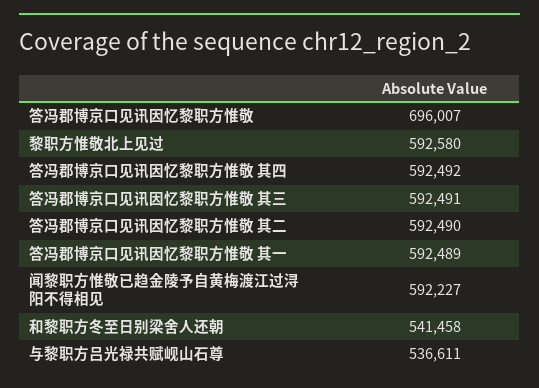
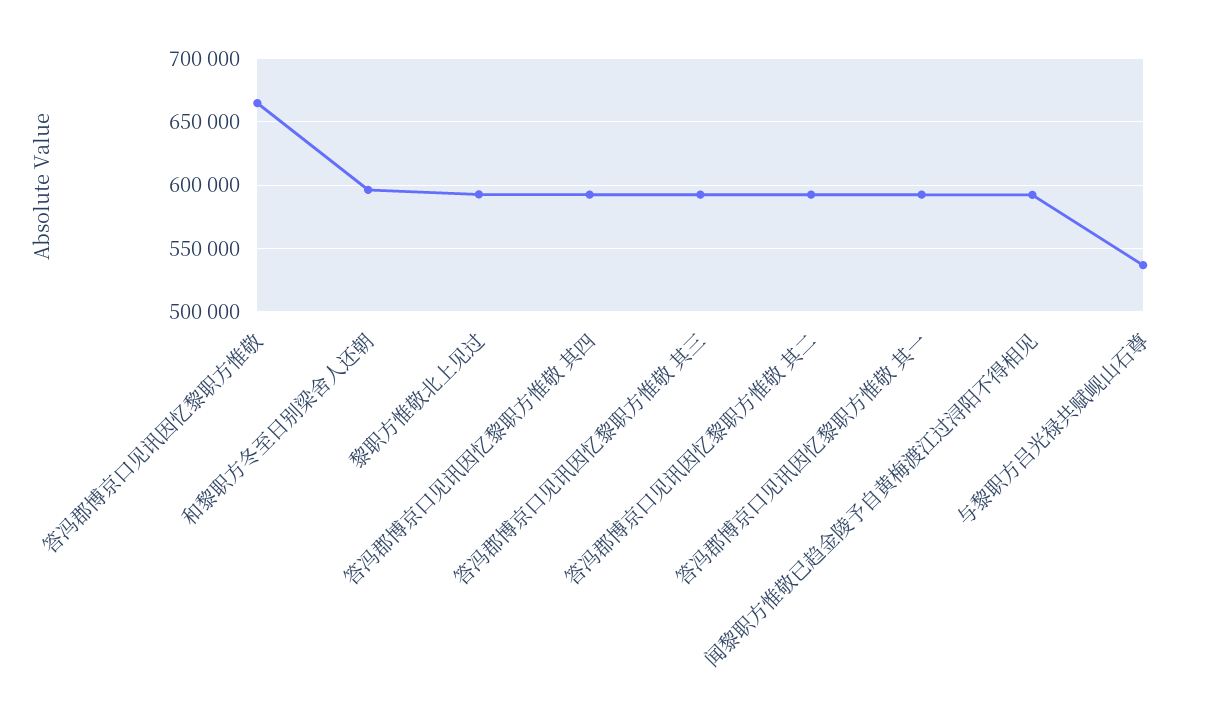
  {
-   "答冯郡博京口见讯因忆黎职方惟敬": 696007,
+   "答冯郡博京口见讯因忆黎职方惟敬": 665000,
    "黎职方惟敬北上见过": 592580,
    "答冯郡博京口见讯因忆黎职方惟敬 其四": 592492,
    "答冯郡博京口见讯因忆黎职方惟敬 其三": 592491,
    "答冯郡博京口见讯因忆黎职方惟敬 其二": 592490,
    "答冯郡博京口见讯因忆黎职方惟敬 其一": 592489,
    "闻黎职方惟敬已趋金陵予自黄梅渡江过浔阳不得相见": 592227,
-   "和黎职方冬至日别梁舍人还朝": 541458,
+   "和黎职方冬至日别梁舍人还朝": 595000,
    "与黎职方吕光禄共赋岘山石尊": 536611
  }

